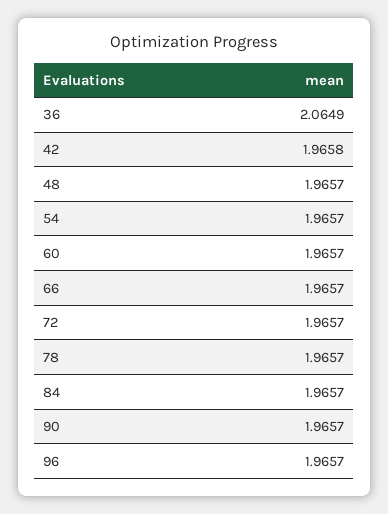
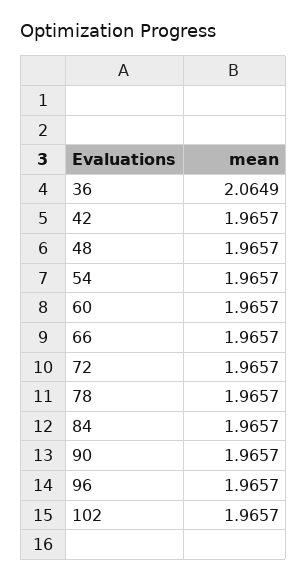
  {
    "36": 2.0649,
-   "42": 1.9658,
+   "42": 1.9657,
    "48": 1.9657,
    "54": 1.9657,
    "60": 1.9657,
    "66": 1.9657,
    "72": 1.9657,
    "78": 1.9657,
    "84": 1.9657,
    "90": 1.9657,
-   "96": 1.9657
+   "96": 1.9657,
+   "102": 1.9657
  }

